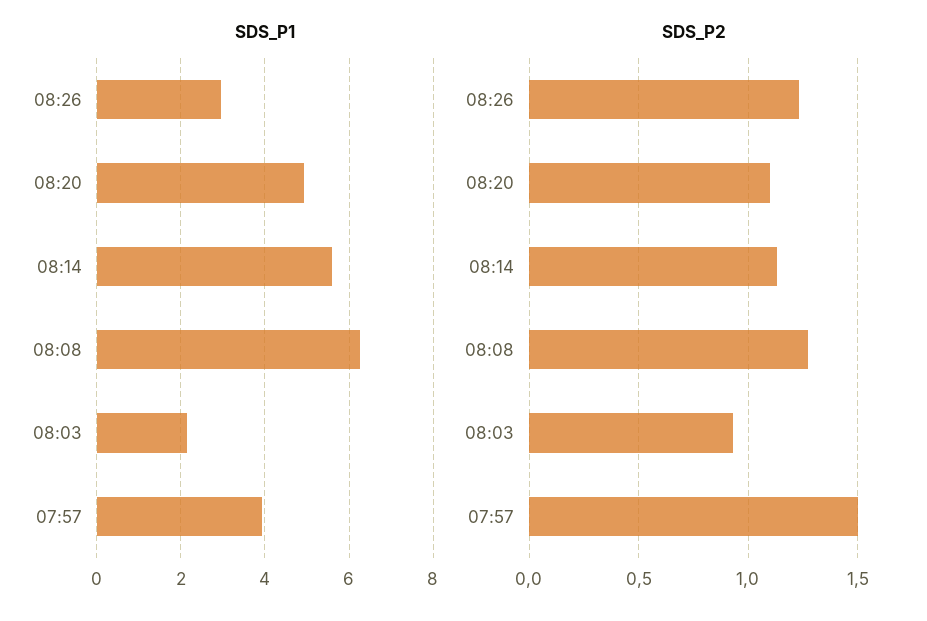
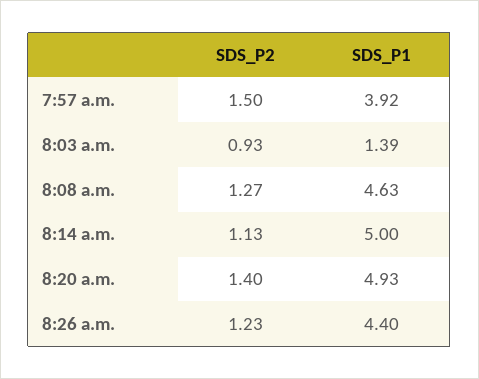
  {
    "SDS_P1": {
-     "08:26": 3,
+     "08:26": 4.4,
      "08:20": 4.93,
-     "08:14": 5.6,
+     "08:14": 5,
-     "08:08": 6.2,
+     "08:08": 4.63,
-     "08:03": 2.2,
+     "08:03": 1.39,
      "07:57": 3.92
    },
    "SDS_P2": {
      "08:26": 1.23,
-     "08:20": 1.1,
+     "08:20": 1.4,
      "08:14": 1.13,
      "08:08": 1.27,
      "08:03": 0.93,
      "07:57": 1.5
    }
  }

